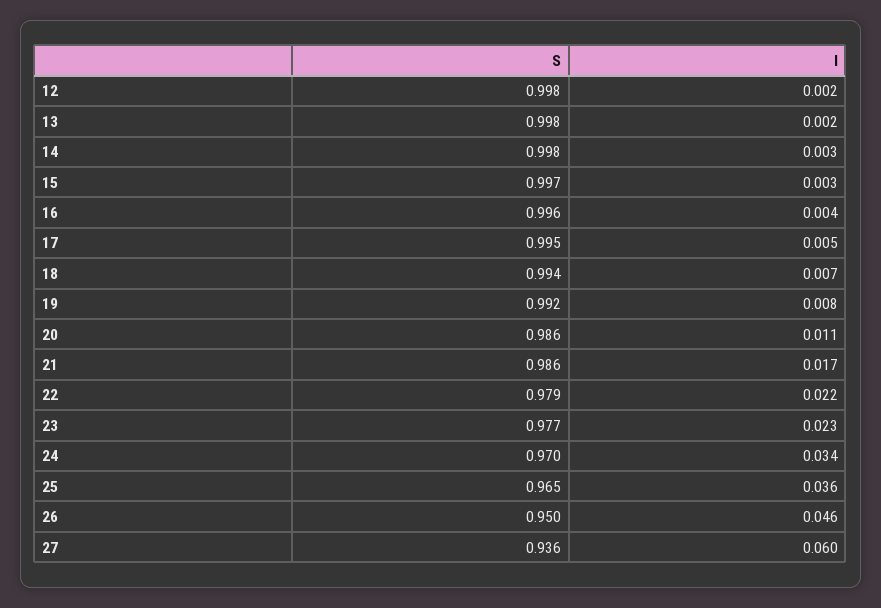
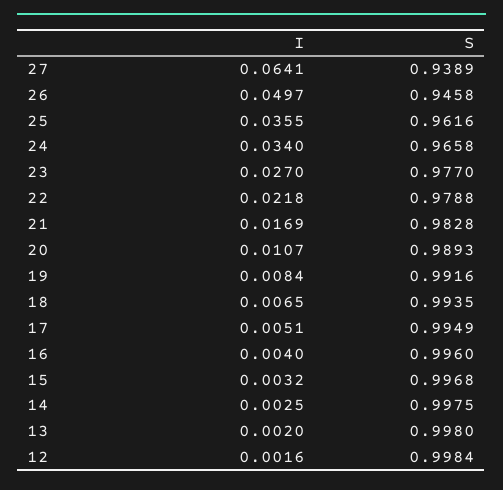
  {
    "S": {
      "12": 0.9984,
      "13": 0.998,
      "14": 0.9975,
      "15": 0.9968,
      "16": 0.996,
      "17": 0.9949,
      "18": 0.9935,
      "19": 0.9916,
-     "20": 0.986,
+     "20": 0.9893,
-     "21": 0.986,
+     "21": 0.9828,
      "22": 0.9788,
      "23": 0.977,
-     "24": 0.97,
+     "24": 0.9658,
-     "25": 0.965,
+     "25": 0.9616,
-     "26": 0.95,
+     "26": 0.9458,
-     "27": 0.936
+     "27": 0.9389
    },
    "I": {
      "12": 0.0016,
      "13": 0.002,
      "14": 0.0025,
      "15": 0.0032,
      "16": 0.004,
      "17": 0.0051,
      "18": 0.0065,
      "19": 0.0084,
      "20": 0.0107,
      "21": 0.0169,
      "22": 0.0218,
-     "23": 0.023,
+     "23": 0.027,
      "24": 0.034,
      "25": 0.0355,
-     "26": 0.046,
+     "26": 0.0497,
-     "27": 0.06
+     "27": 0.0641
    }
  }

